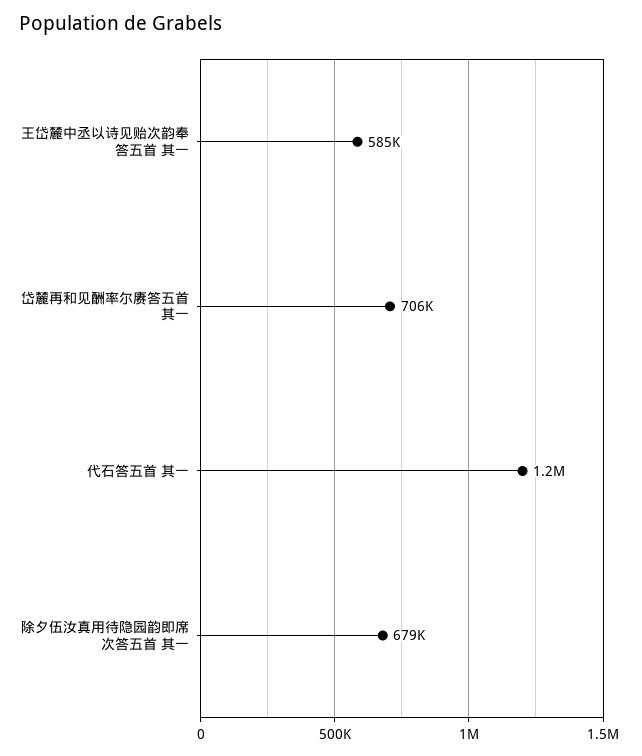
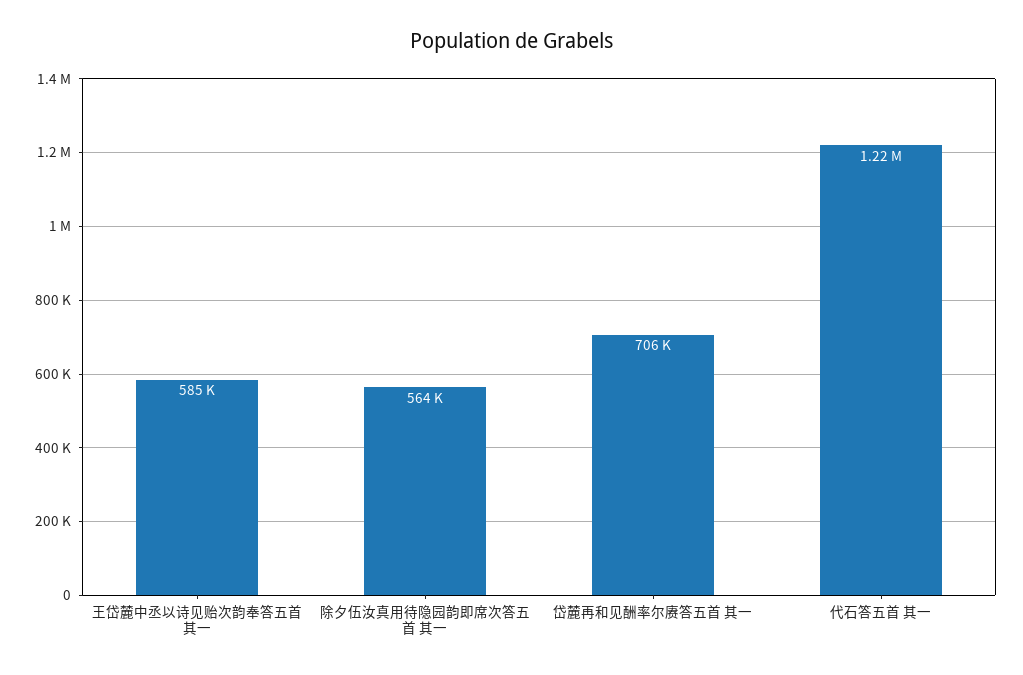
  {
    "王岱麓中丞以诗见贻次韵奉答五首 其一": 585000,
    "岱麓再和见酬率尔赓答五首 其一": 706000,
    "代石答五首 其一": 1220000,
-   "除夕伍汝真用待隐园韵即席次答五首 其一": 679000
+   "除夕伍汝真用待隐园韵即席次答五首 其一": 564000
  }

